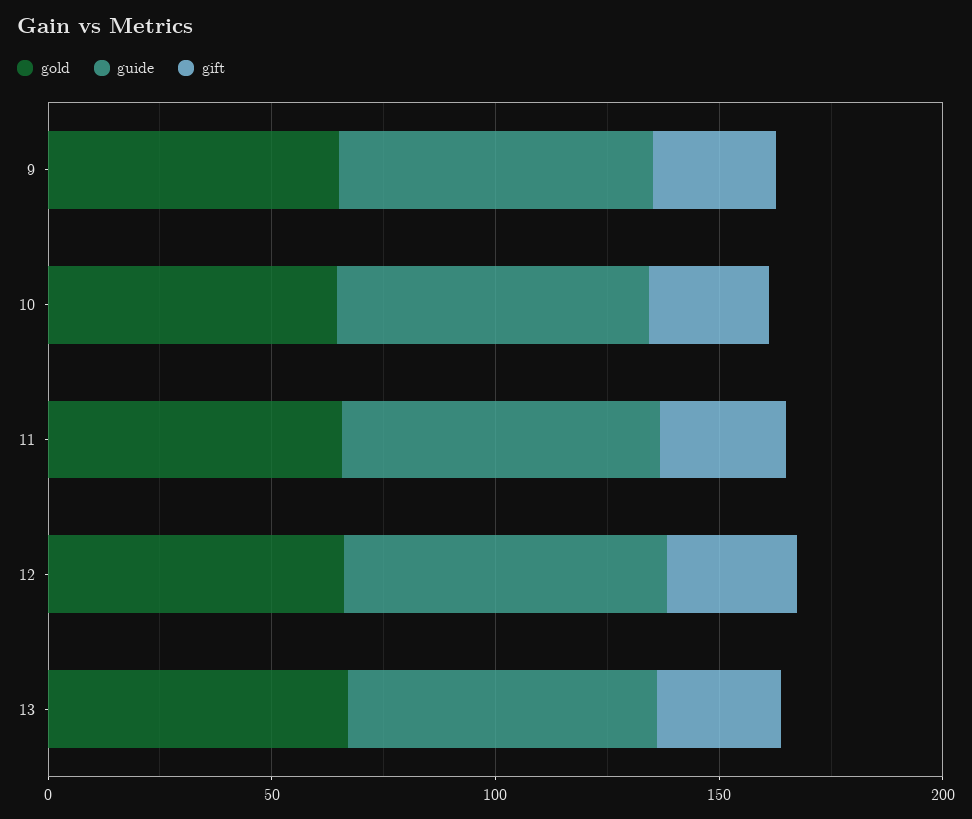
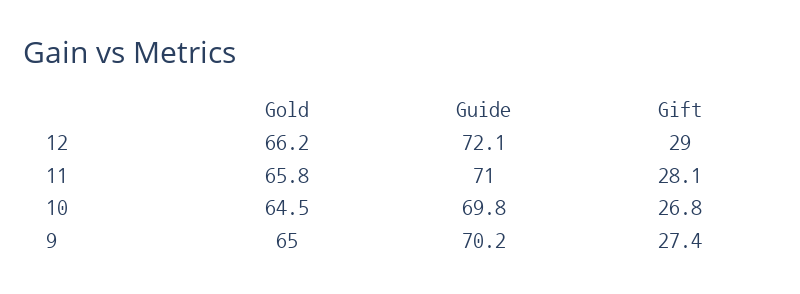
  {
    "gold": {
      "9": 65,
      "10": 64.5,
      "11": 65.8,
-     "12": 66.2,
+     "12": 66.2
-     "13": 70
    },
    "guide": {
      "9": 70.2,
      "10": 69.8,
      "11": 71,
-     "12": 72.1,
+     "12": 72.1
-     "13": 70
    },
    "gift": {
      "9": 27.4,
      "10": 26.8,
      "11": 28.1,
-     "12": 29,
+     "12": 29
-     "13": 30
    }
  }

